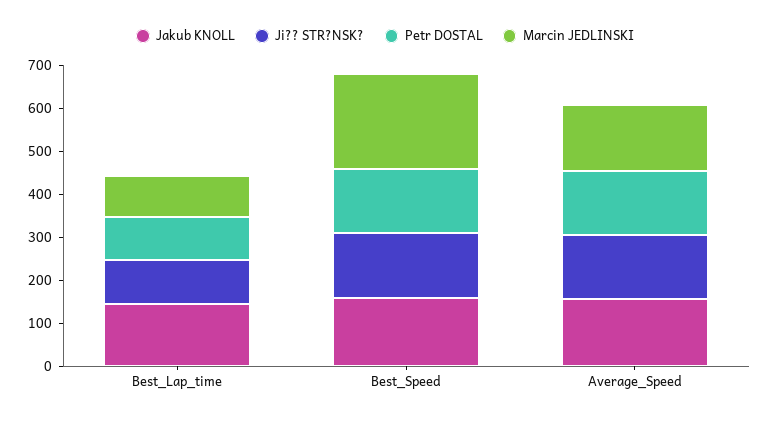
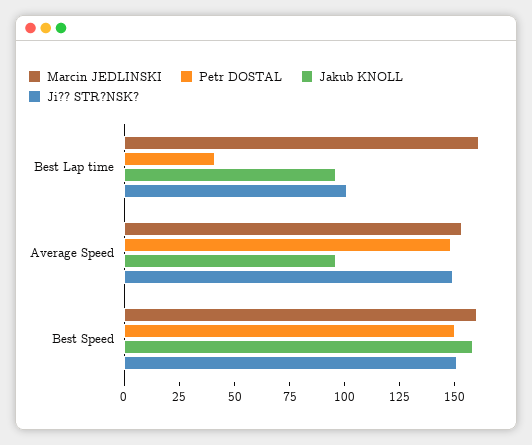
  {
    "Jakub KNOLL": {
-     "Best_Lap_time": 140,
+     "Best_Lap_time": 95,
      "Best_Speed": 160,
-     "Average_Speed": 160
+     "Average_Speed": 95
    },
    "Ji?? STR?NSK?": {
      "Best_Lap_time": 100,
      "Best_Speed": 150,
      "Average_Speed": 150
    },
    "Petr DOSTAL": {
-     "Best_Lap_time": 100,
+     "Best_Lap_time": 40,
      "Best_Speed": 150,
      "Average_Speed": 150
    },
    "Marcin JEDLINSKI": {
-     "Best_Lap_time": 100,
+     "Best_Lap_time": 160,
-     "Best_Speed": 220,
+     "Best_Speed": 160,
      "Average_Speed": 155
    }
  }

